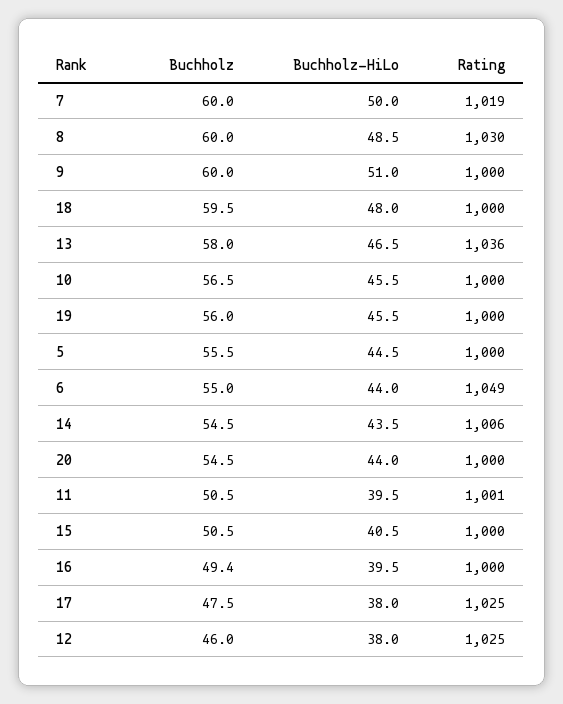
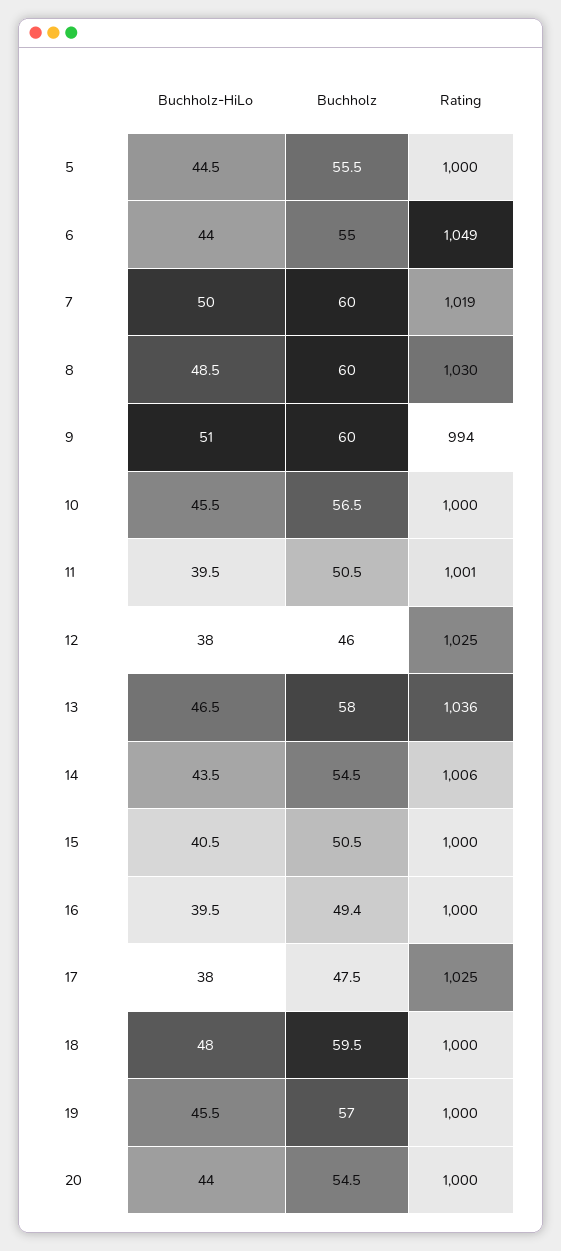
  {
    "Buchholz": {
      "7": 60,
      "8": 60,
      "9": 60,
      "18": 59.5,
      "13": 58,
      "10": 56.5,
-     "19": 56,
+     "19": 57,
      "5": 55.5,
      "6": 55,
      "14": 54.5,
      "20": 54.5,
      "11": 50.5,
      "15": 50.5,
      "16": 49.4,
      "17": 47.5,
      "12": 46
    },
    "Buchholz-HiLo": {
      "7": 50,
      "8": 48.5,
      "9": 51,
      "18": 48,
      "13": 46.5,
      "10": 45.5,
      "19": 45.5,
      "5": 44.5,
      "6": 44,
      "14": 43.5,
      "20": 44,
      "11": 39.5,
      "15": 40.5,
      "16": 39.5,
      "17": 38,
      "12": 38
    },
    "Rating": {
      "7": 1019,
      "8": 1030,
-     "9": 1000,
+     "9": 994,
      "18": 1000,
      "13": 1036,
      "10": 1000,
      "19": 1000,
      "5": 1000,
      "6": 1049,
      "14": 1006,
      "20": 1000,
      "11": 1001,
      "15": 1000,
      "16": 1000,
      "17": 1025,
      "12": 1025
    }
  }

